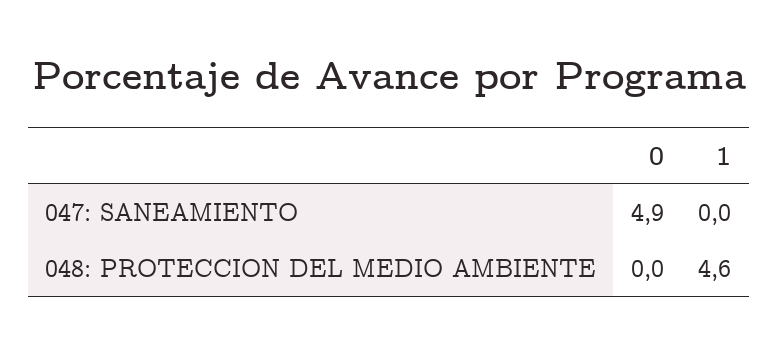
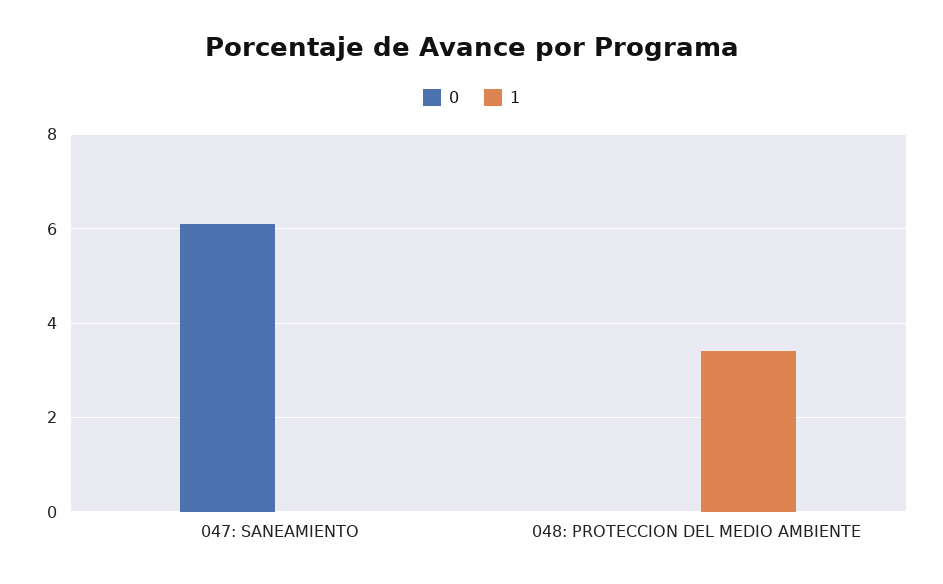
  {
    "0": {
-     "047: SANEAMIENTO": 4.9,
+     "047: SANEAMIENTO": 6,
      "048: PROTECCION DEL MEDIO AMBIENTE": 0
    },
    "1": {
      "047: SANEAMIENTO": 0,
-     "048: PROTECCION DEL MEDIO AMBIENTE": 4.6
+     "048: PROTECCION DEL MEDIO AMBIENTE": 3.5
    }
  }

